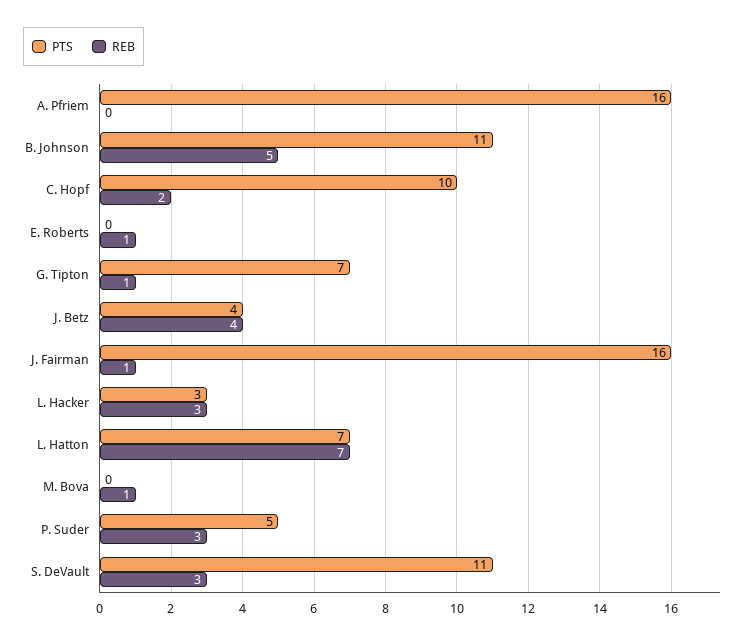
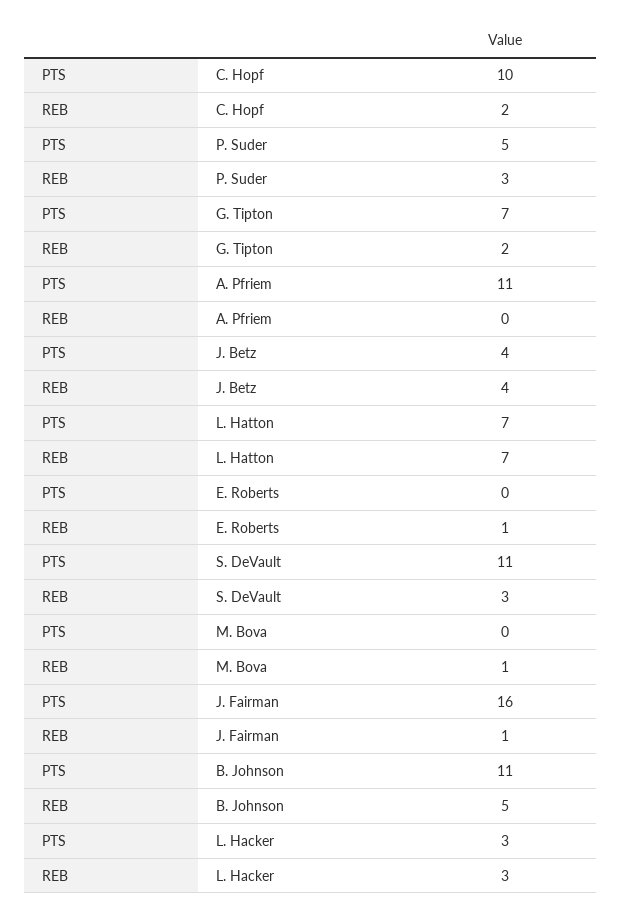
  {
    "PTS": {
-     "A. Pfriem": 16,
+     "A. Pfriem": 11,
      "B. Johnson": 11,
      "C. Hopf": 10,
      "E. Roberts": 0,
      "G. Tipton": 7,
      "J. Betz": 4,
      "J. Fairman": 16,
      "L. Hacker": 3,
      "L. Hatton": 7,
      "M. Bova": 0,
      "P. Suder": 5,
      "S. DeVault": 11
    },
    "REB": {
      "A. Pfriem": 0,
      "B. Johnson": 5,
      "C. Hopf": 2,
      "E. Roberts": 1,
-     "G. Tipton": 1,
+     "G. Tipton": 2,
      "J. Betz": 4,
      "J. Fairman": 1,
      "L. Hacker": 3,
      "L. Hatton": 7,
      "M. Bova": 1,
      "P. Suder": 3,
      "S. DeVault": 3
    }
  }

